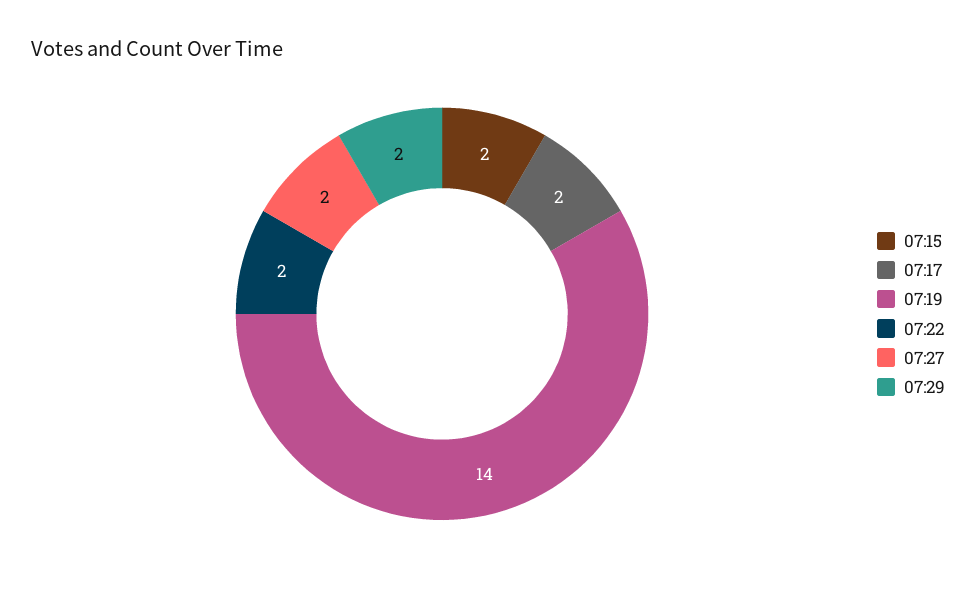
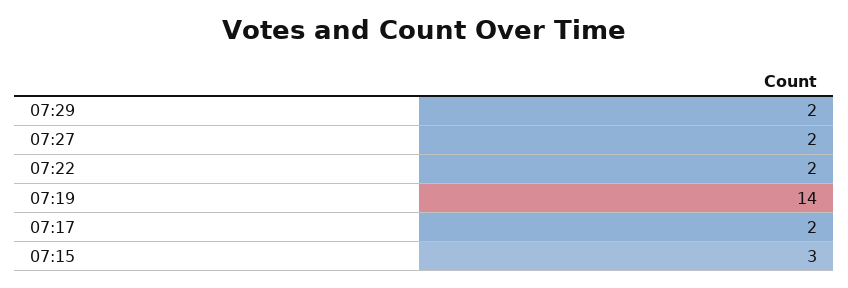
  {
-   "07:15": 2,
+   "07:15": 3,
    "07:17": 2,
    "07:19": 14,
    "07:22": 2,
    "07:27": 2,
    "07:29": 2
  }

